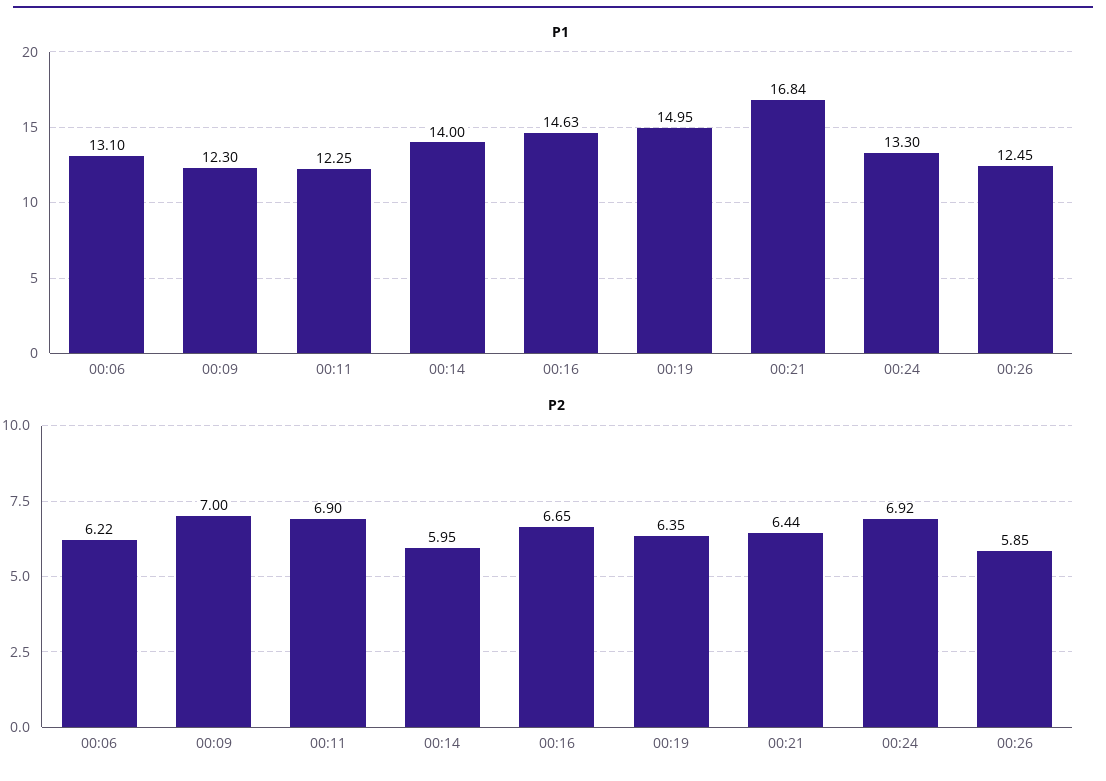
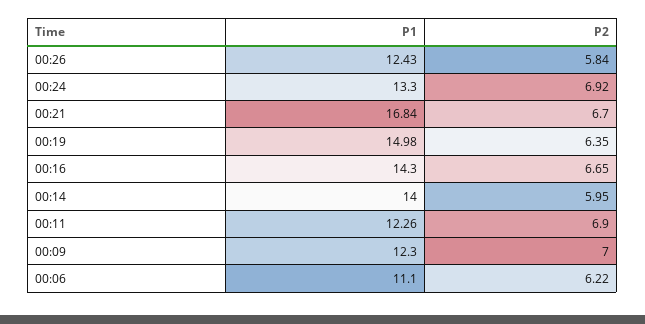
  {
    "P1": {
-     "00:06": 13.1,
+     "00:06": 11.1,
      "00:09": 12.3,
-     "00:11": 12.25,
+     "00:11": 12.26,
      "00:14": 14,
-     "00:16": 14.63,
+     "00:16": 14.3,
-     "00:19": 14.95,
+     "00:19": 14.98,
      "00:21": 16.84,
      "00:24": 13.3,
-     "00:26": 12.45
+     "00:26": 12.43
    },
    "P2": {
      "00:06": 6.22,
      "00:09": 7,
      "00:11": 6.9,
      "00:14": 5.95,
      "00:16": 6.65,
      "00:19": 6.35,
-     "00:21": 6.44,
+     "00:21": 6.7,
      "00:24": 6.92,
-     "00:26": 5.85
+     "00:26": 5.84
    }
  }

